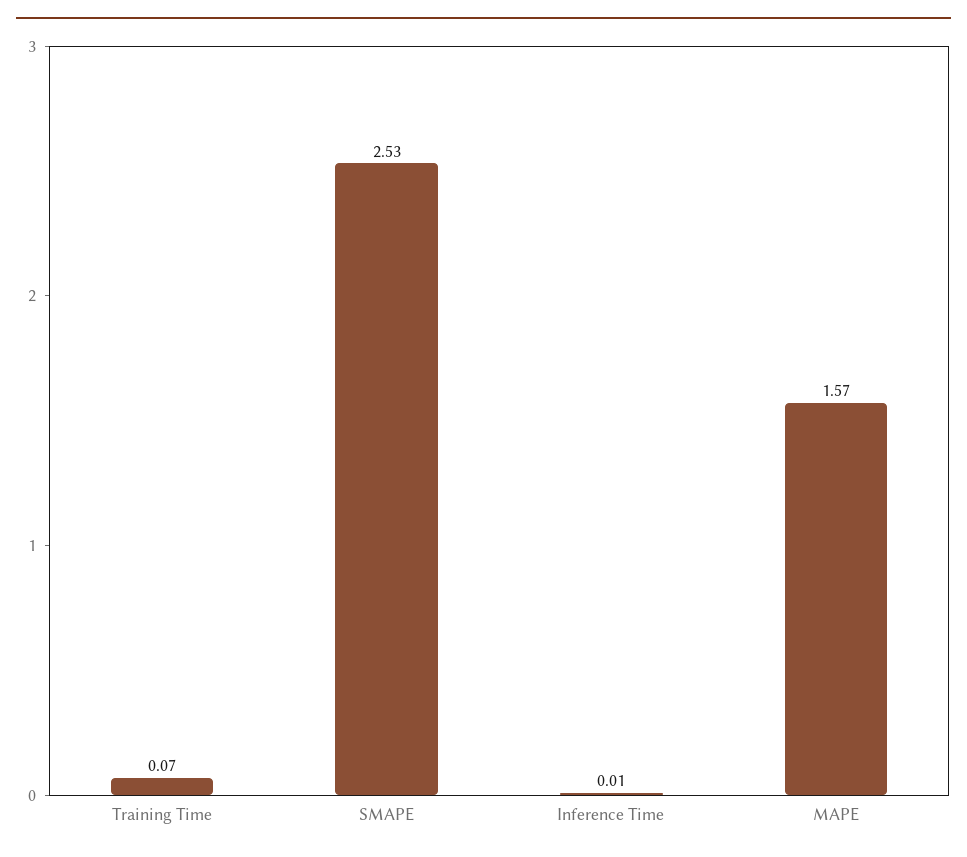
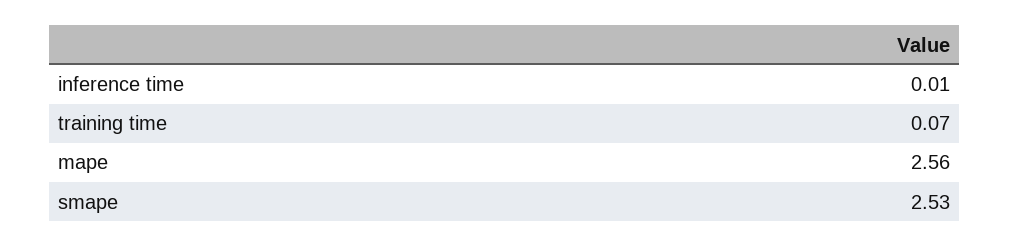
  {
    "Training Time": 0.07,
    "SMAPE": 2.53,
    "Inference Time": 0.01,
-   "MAPE": 1.57
+   "MAPE": 2.56
  }

